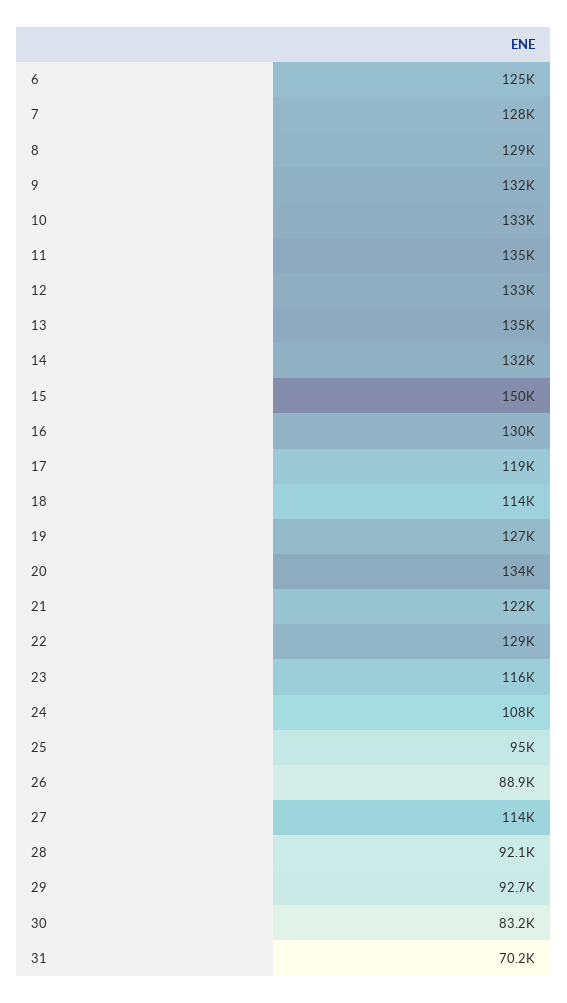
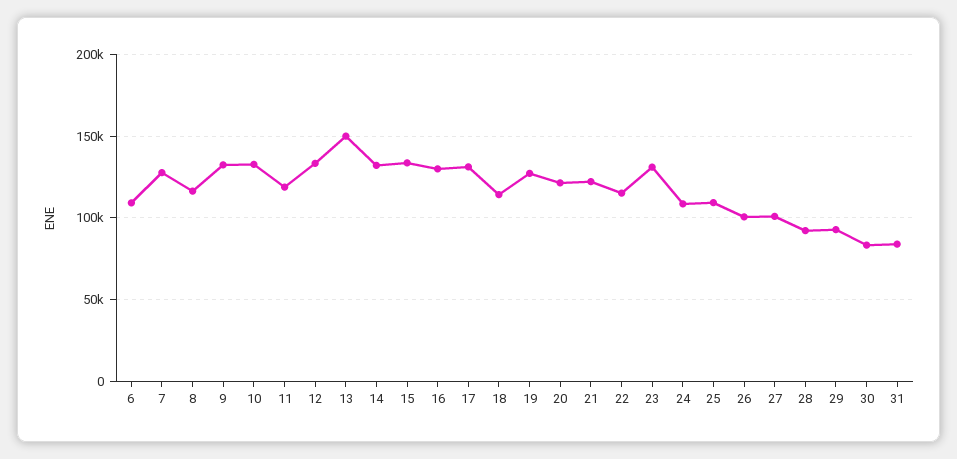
  {
-   "6": 125000,
+   "6": 110000,
    "7": 128000,
-   "8": 129000,
+   "8": 115000,
    "9": 132000,
    "10": 133000,
-   "11": 135000,
+   "11": 120000,
    "12": 133000,
-   "13": 135000,
+   "13": 150000,
    "14": 132000,
-   "15": 150000,
+   "15": 135000,
    "16": 130000,
-   "17": 119000,
+   "17": 130000,
    "18": 114000,
    "19": 127000,
-   "20": 134000,
+   "20": 120000,
    "21": 122000,
-   "22": 129000,
+   "22": 115000,
-   "23": 116000,
+   "23": 130000,
    "24": 108000,
-   "25": 95000,
+   "25": 110000,
-   "26": 88900,
+   "26": 100000,
-   "27": 114000,
+   "27": 100000,
    "28": 92100,
    "29": 92700,
    "30": 83200,
-   "31": 70200
+   "31": 85000
  }

